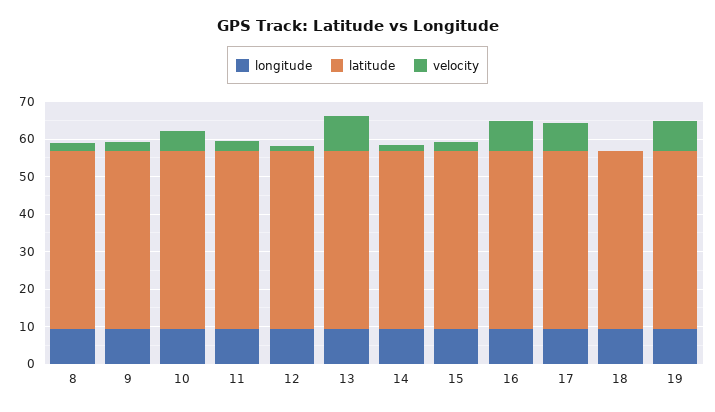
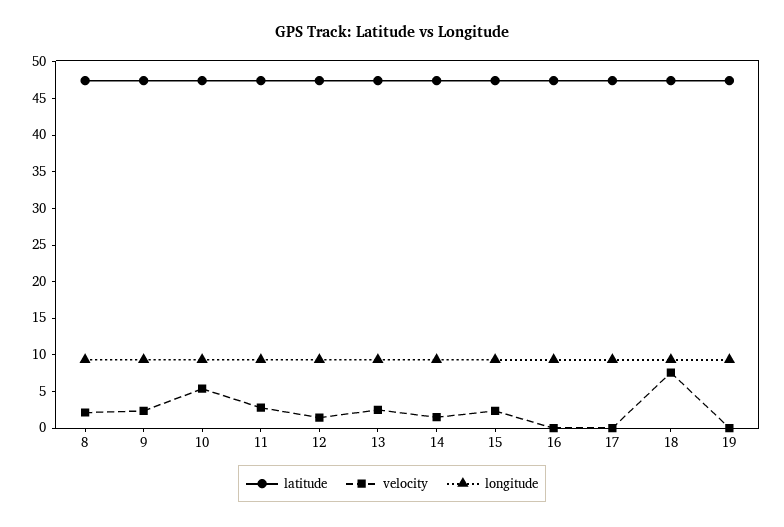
  {
    "longitude": {
      "8": 10,
      "9": 10,
      "10": 10,
      "11": 10,
      "12": 10,
      "13": 10,
      "14": 10,
      "15": 10,
      "16": 10,
      "17": 10,
      "18": 10,
      "19": 10
    },
    "latitude": {
      "8": 47.5,
      "9": 47.5,
      "10": 47.5,
      "11": 47.5,
      "12": 47.5,
      "13": 47.5,
      "14": 47.5,
      "15": 47.5,
      "16": 47.5,
      "17": 47.5,
      "18": 47.5,
      "19": 47.5
    },
    "velocity": {
      "8": 2.5,
      "9": 2.5,
      "10": 5,
      "11": 2.5,
      "12": 2.5,
-     "13": 10,
+     "13": 2.5,
      "14": 2.5,
      "15": 2.5,
-     "16": 7.5,
+     "16": 0,
-     "17": 7.5,
+     "17": 0,
-     "18": 0,
+     "18": 7.5,
-     "19": 7.5
+     "19": 0
    }
  }

